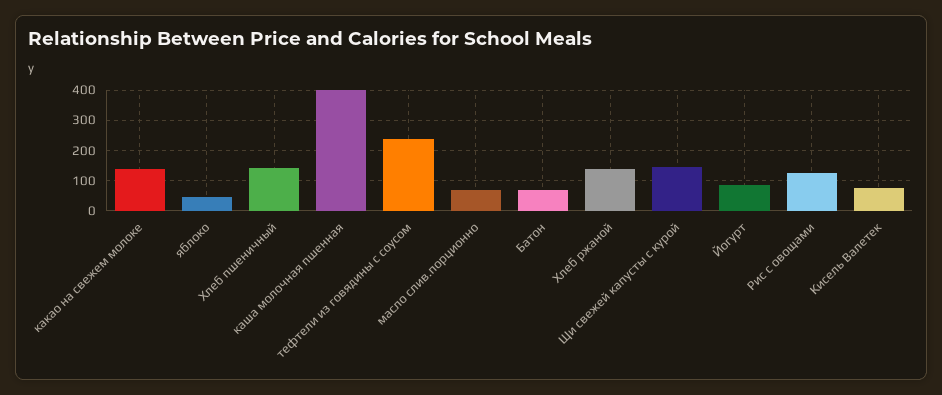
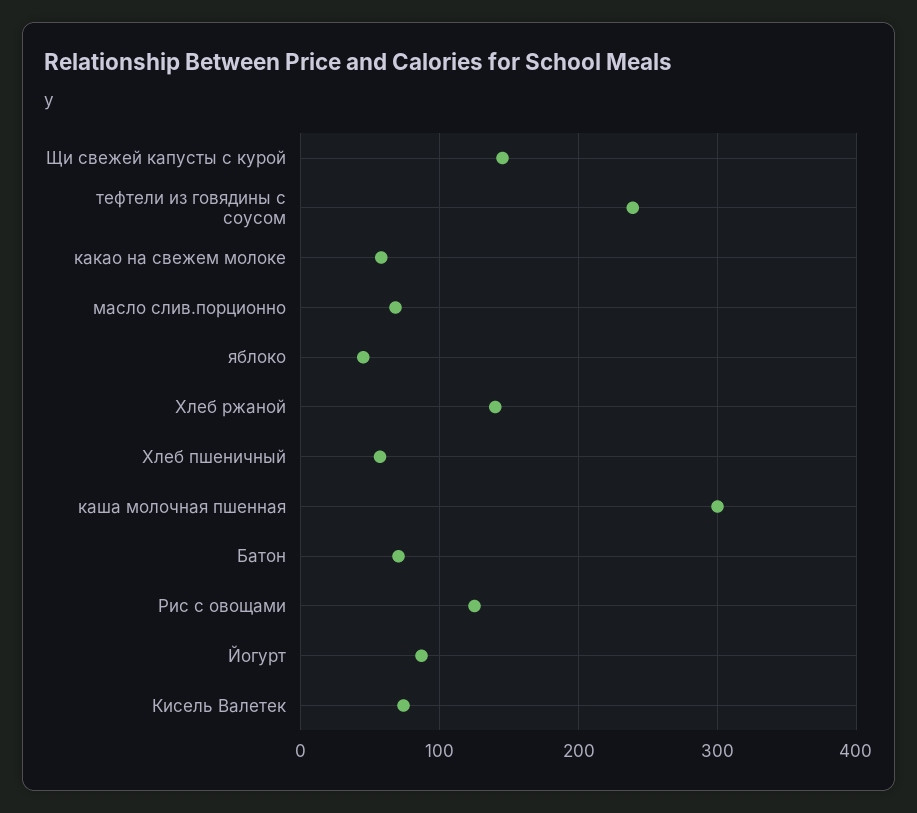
  {
-   "какао на свежем молоке": 140,
+   "какао на свежем молоке": 60,
    "яблоко": 50,
-   "Хлеб пшеничный": 140,
+   "Хлеб пшеничный": 60,
-   "каша молочная пшенная": 400,
+   "каша молочная пшенная": 300,
    "тефтели из говядины с соусом": 240,
    "масло слив.порционно": 70,
    "Батон": 70,
    "Хлеб ржаной": 140,
    "Щи свежей капусты с курой": 150,
    "Йогурт": 90,
    "Рис с овощами": 130,
    "Кисель Валетек": 70
  }

